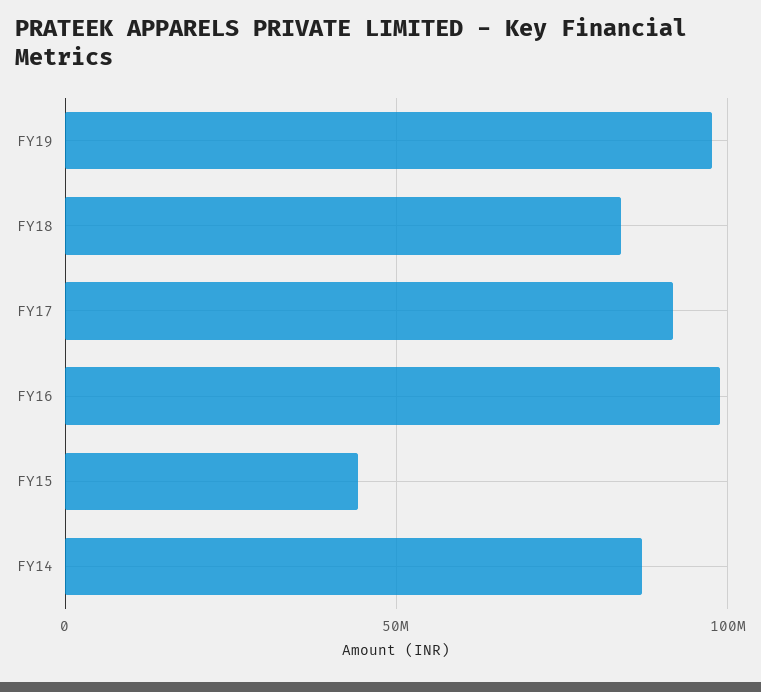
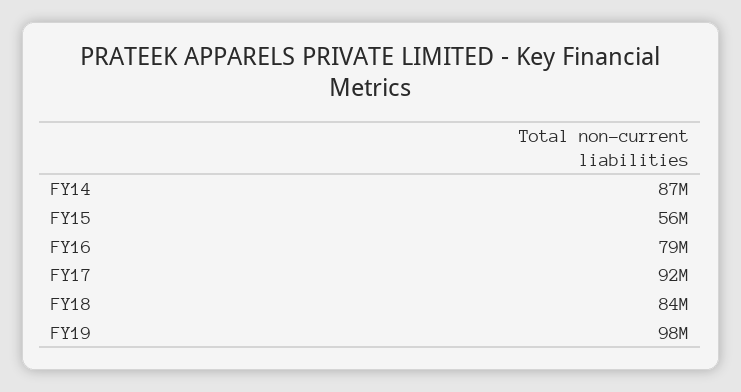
  {
    "FY19": 98000000,
    "FY18": 84000000,
    "FY17": 92000000,
-   "FY16": 100000000,
+   "FY16": 79000000,
-   "FY15": 45000000,
+   "FY15": 56000000,
    "FY14": 87000000
  }

